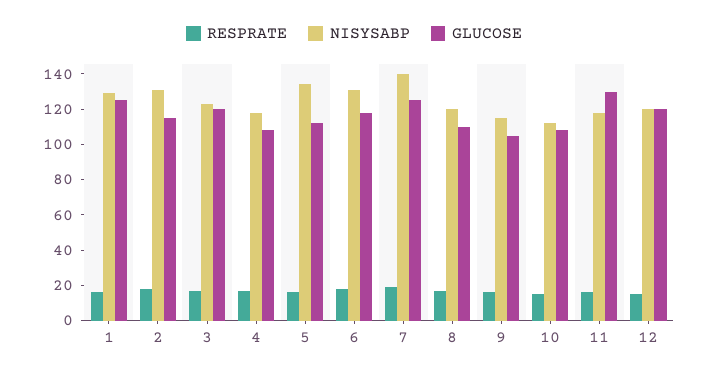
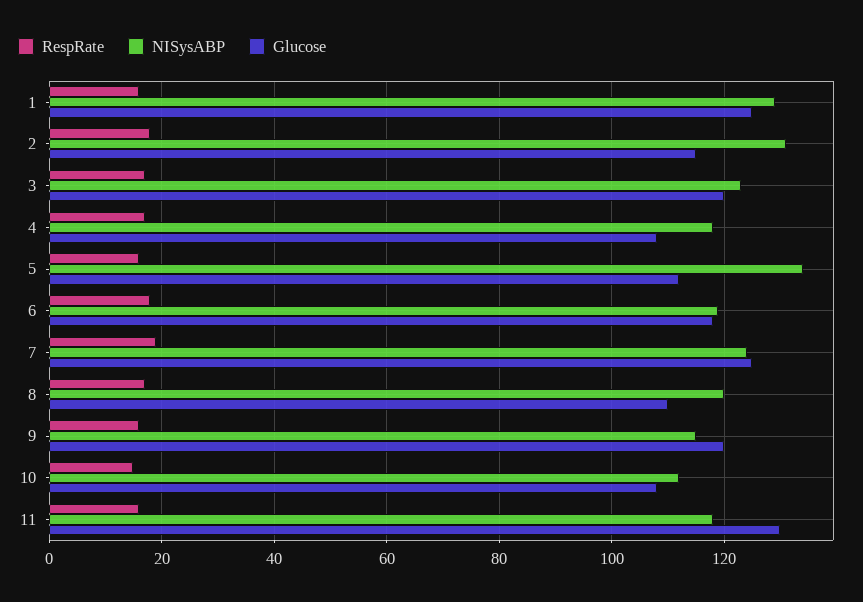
  {
    "RESPRATE": {
      "1": 15,
      "2": 20,
      "3": 15,
      "4": 15,
      "5": 15,
      "6": 20,
      "7": 20,
      "8": 15,
      "9": 15,
      "10": 15,
-     "11": 15,
+     "11": 15
-     "12": 15
    },
    "NISYSABP": {
      "1": 130,
      "2": 130,
      "3": 125,
      "4": 120,
      "5": 135,
-     "6": 130,
+     "6": 120,
-     "7": 140,
+     "7": 125,
      "8": 120,
      "9": 115,
      "10": 110,
-     "11": 120,
+     "11": 120
-     "12": 120
    },
    "GLUCOSE": {
      "1": 125,
      "2": 115,
      "3": 120,
      "4": 110,
      "5": 110,
      "6": 120,
      "7": 125,
      "8": 110,
-     "9": 105,
+     "9": 120,
      "10": 110,
-     "11": 130,
+     "11": 130
-     "12": 120
    }
  }

